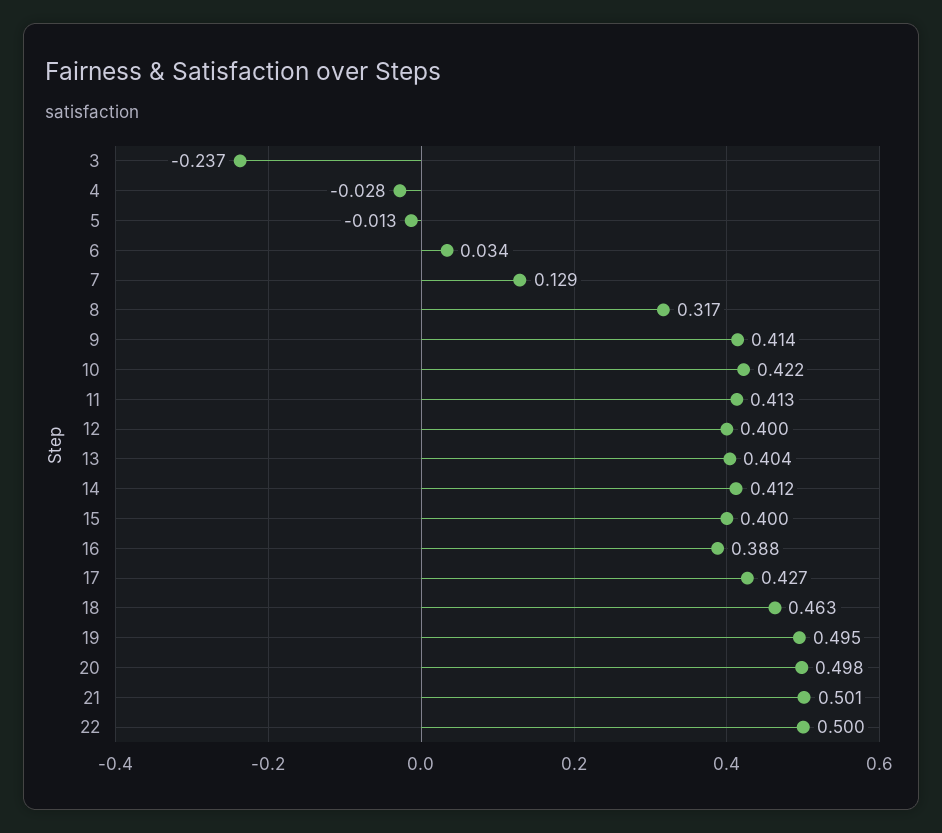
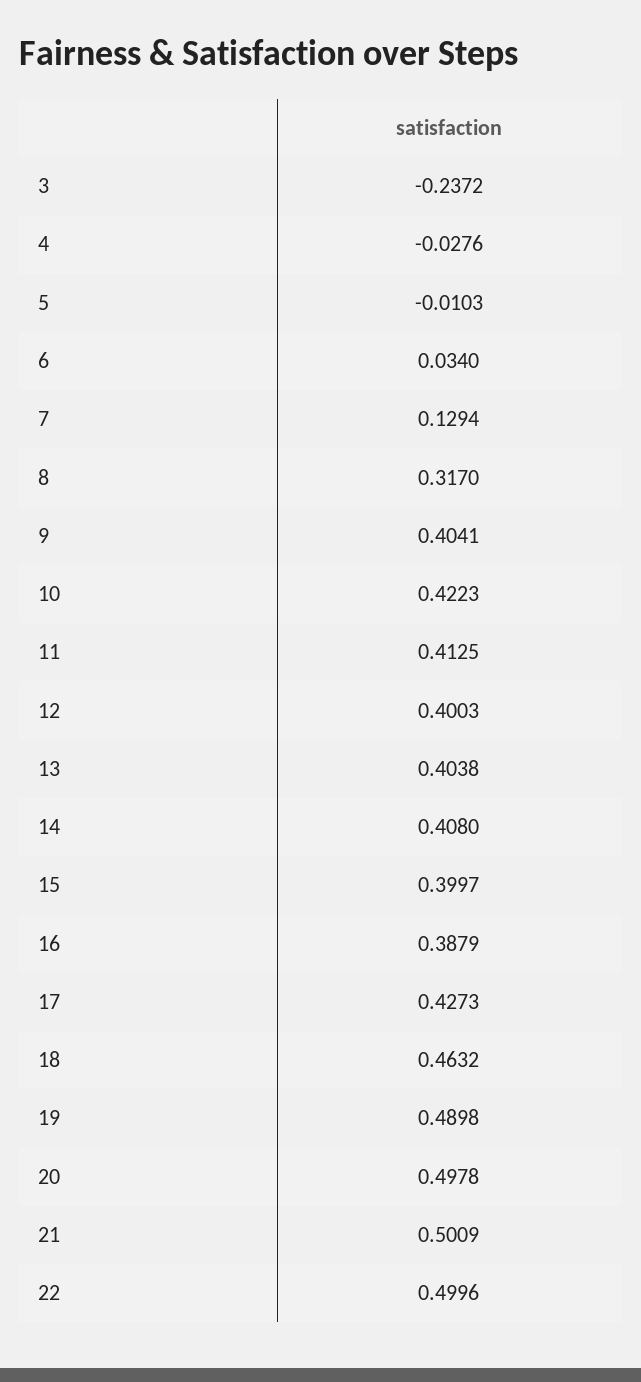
  {
    "3": -0.2372,
    "4": -0.0276,
-   "5": -0.013,
+   "5": -0.0103,
    "6": 0.034,
    "7": 0.1294,
    "8": 0.317,
-   "9": 0.414,
+   "9": 0.4041,
    "10": 0.4223,
    "11": 0.4125,
    "12": 0.4003,
    "13": 0.4038,
-   "14": 0.412,
+   "14": 0.408,
    "15": 0.3997,
    "16": 0.3879,
    "17": 0.4273,
    "18": 0.4632,
-   "19": 0.495,
+   "19": 0.4898,
    "20": 0.4978,
    "21": 0.5009,
    "22": 0.4996
  }

